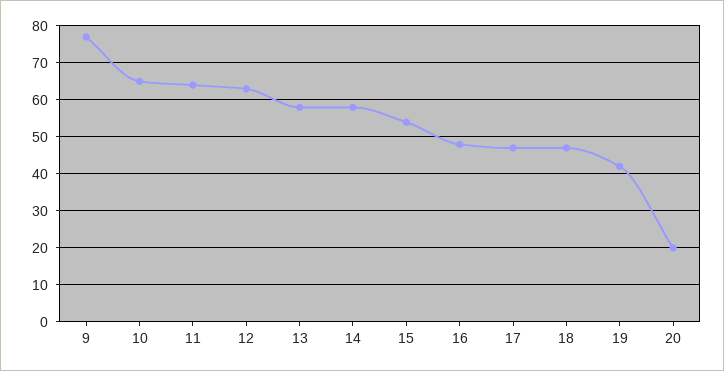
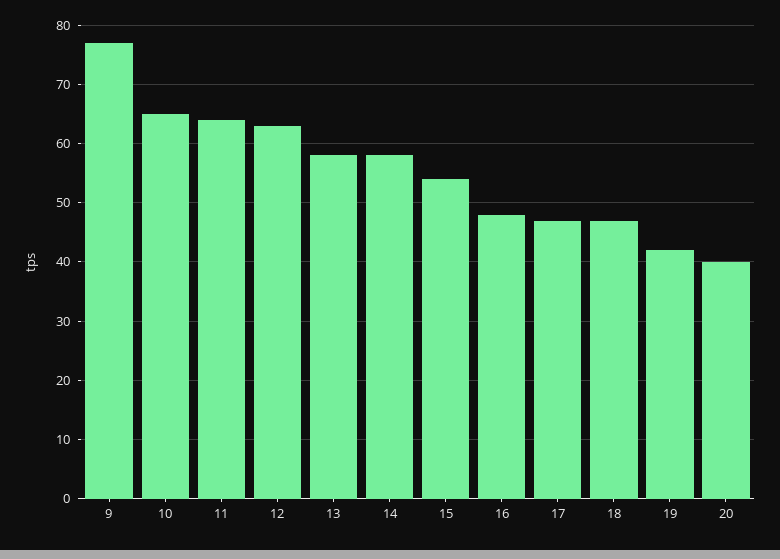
  {
    "9": 75,
    "10": 65,
    "11": 65,
    "12": 65,
    "13": 60,
    "14": 60,
    "15": 55,
    "16": 50,
    "17": 45,
    "18": 45,
    "19": 40,
-   "20": 20
+   "20": 40
  }

